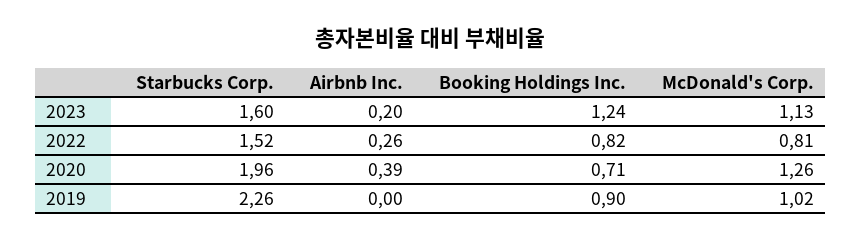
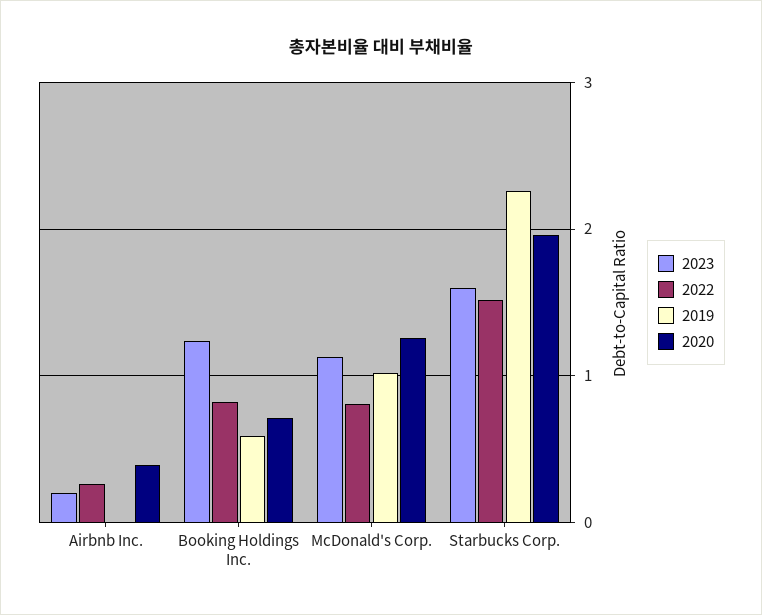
  {
    "2023": {
      "Starbucks Corp.": 1.6,
      "Airbnb Inc.": 0.2,
      "Booking Holdings Inc.": 1.24,
      "McDonald's Corp.": 1.13
    },
    "2022": {
      "Starbucks Corp.": 1.52,
      "Airbnb Inc.": 0.26,
      "Booking Holdings Inc.": 0.82,
      "McDonald's Corp.": 0.81
    },
    "2020": {
      "Starbucks Corp.": 1.96,
      "Airbnb Inc.": 0.39,
      "Booking Holdings Inc.": 0.71,
      "McDonald's Corp.": 1.26
    },
    "2019": {
      "Starbucks Corp.": 2.26,
      "Airbnb Inc.": 0,
-     "Booking Holdings Inc.": 0.9,
+     "Booking Holdings Inc.": 0.6,
      "McDonald's Corp.": 1.02
    }
  }

